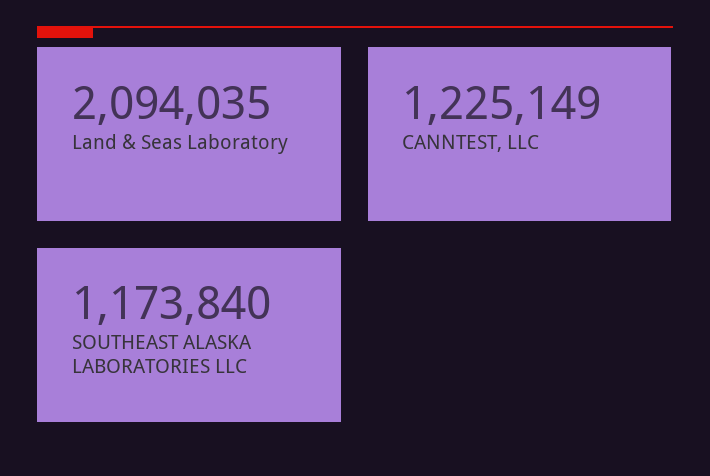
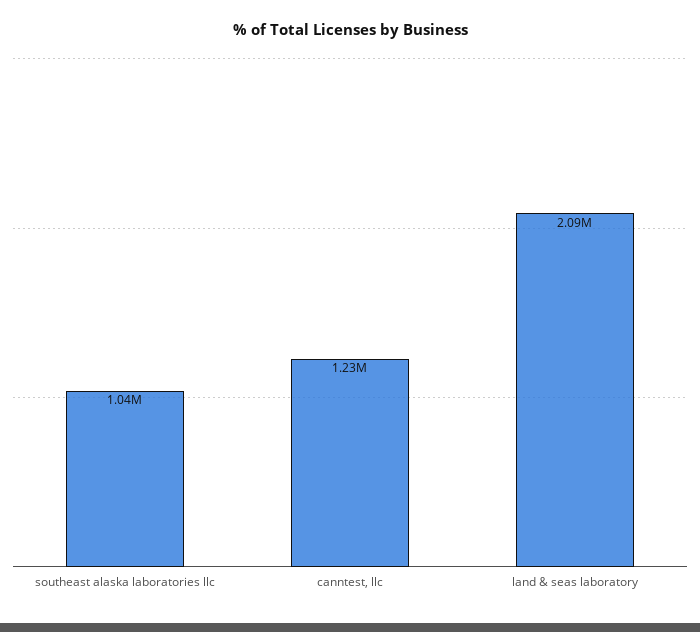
  {
    "Land & Seas Laboratory": 2094035,
    "CANNTEST, LLC": 1225149,
-   "SOUTHEAST ALASKA LABORATORIES LLC": 1173840
+   "SOUTHEAST ALASKA LABORATORIES LLC": 1040000
  }

